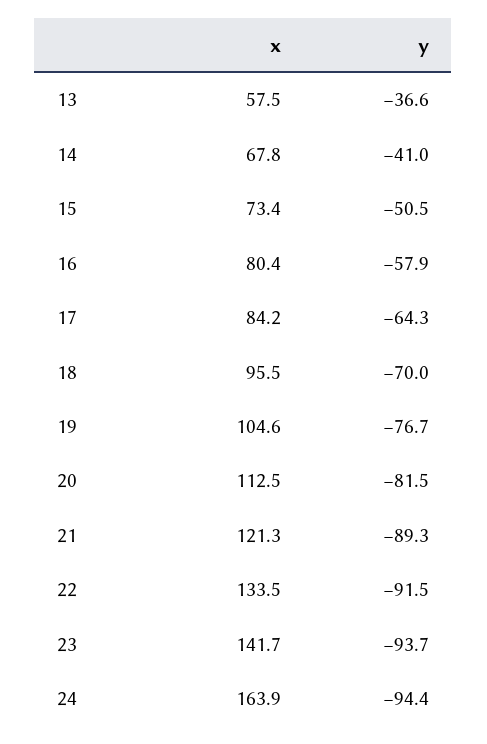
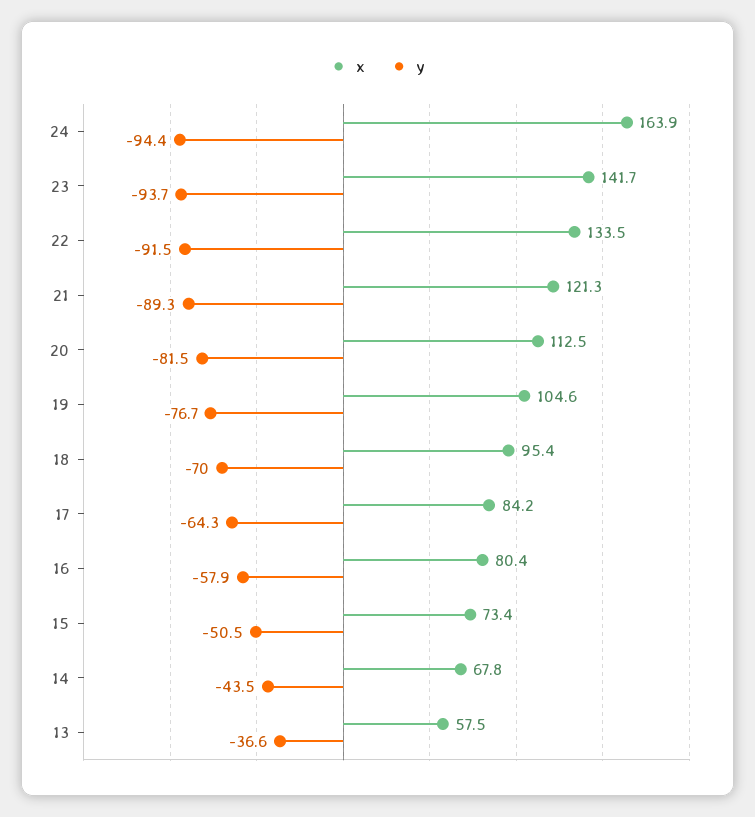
  {
    "x": {
      "13": 57.5,
      "14": 67.8,
      "15": 73.4,
      "16": 80.4,
      "17": 84.2,
-     "18": 95.5,
+     "18": 95.4,
      "19": 104.6,
      "20": 112.5,
      "21": 121.3,
      "22": 133.5,
      "23": 141.7,
      "24": 163.9
    },
    "y": {
      "13": -36.6,
-     "14": -41,
+     "14": -43.5,
      "15": -50.5,
      "16": -57.9,
      "17": -64.3,
      "18": -70,
      "19": -76.7,
      "20": -81.5,
      "21": -89.3,
      "22": -91.5,
      "23": -93.7,
      "24": -94.4
    }
  }

